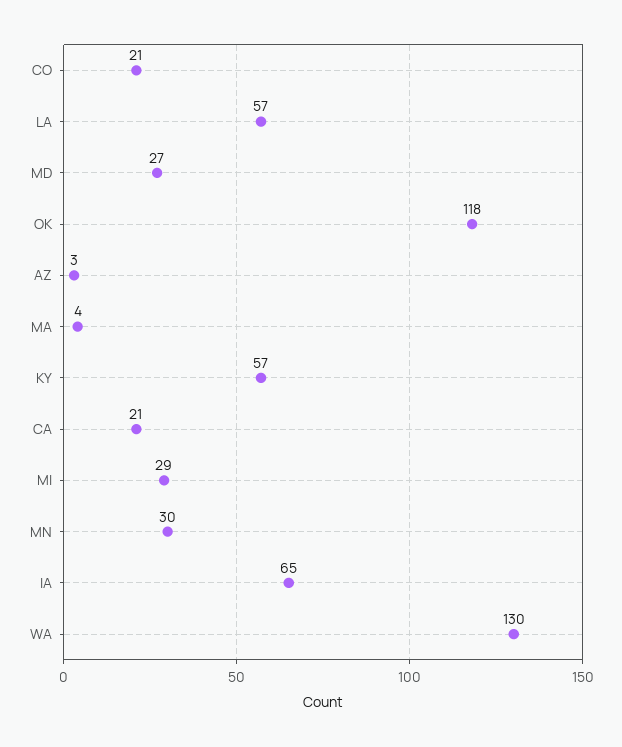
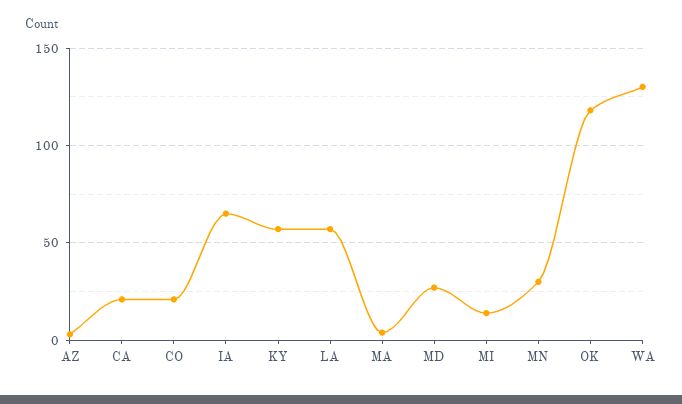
  {
    "CO": 21,
    "LA": 57,
    "MD": 27,
    "OK": 118,
    "AZ": 3,
    "MA": 4,
    "KY": 57,
    "CA": 21,
-   "MI": 29,
+   "MI": 15,
    "MN": 30,
    "IA": 65,
    "WA": 130
  }

